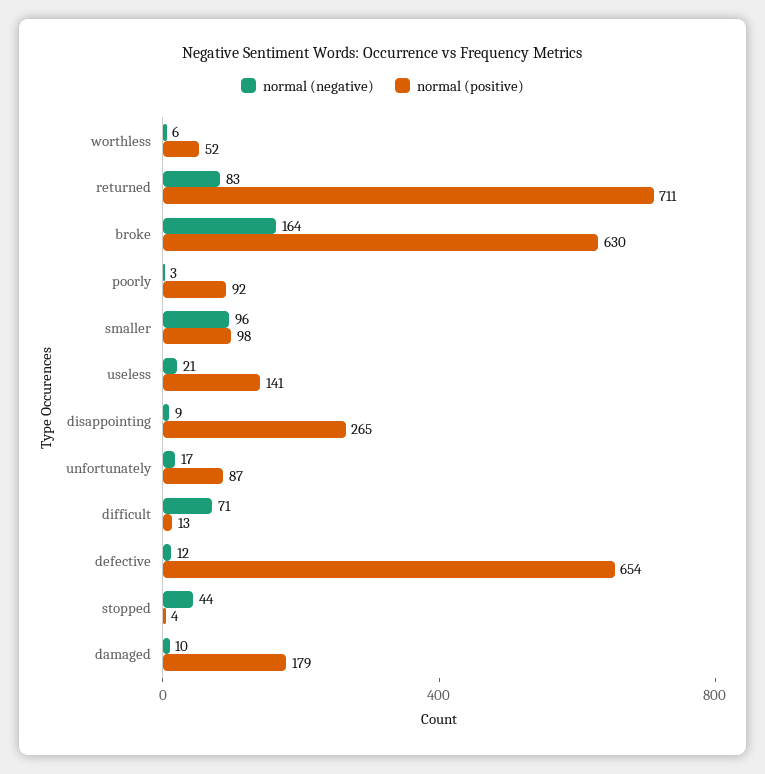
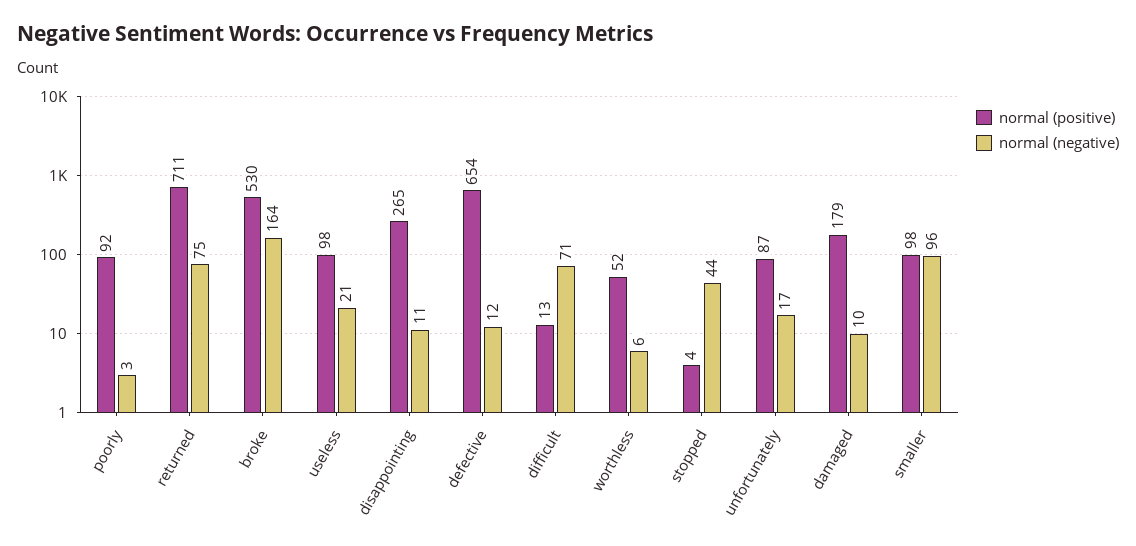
  {
    "normal (negative)": {
      "worthless": 6,
-     "returned": 83,
+     "returned": 75,
      "broke": 164,
      "poorly": 3,
      "smaller": 96,
      "useless": 21,
-     "disappointing": 9,
+     "disappointing": 11,
      "unfortunately": 17,
      "difficult": 71,
      "defective": 12,
      "stopped": 44,
      "damaged": 10
    },
    "normal (positive)": {
      "worthless": 52,
      "returned": 711,
-     "broke": 630,
+     "broke": 530,
      "poorly": 92,
      "smaller": 98,
-     "useless": 141,
+     "useless": 98,
      "disappointing": 265,
      "unfortunately": 87,
      "difficult": 13,
      "defective": 654,
      "stopped": 4,
      "damaged": 179
    }
  }

